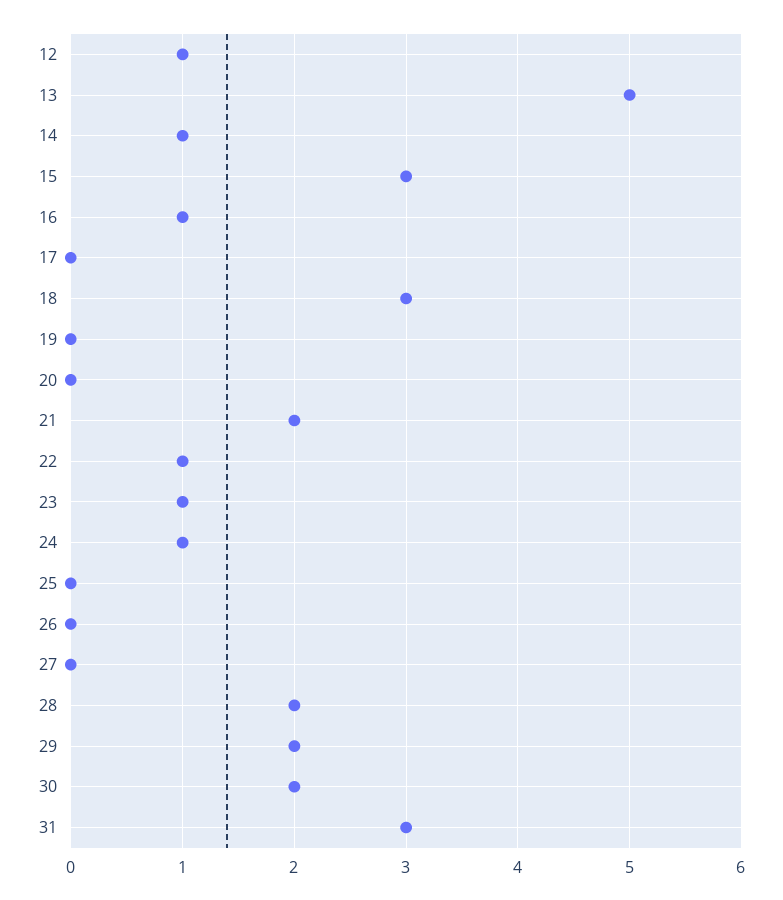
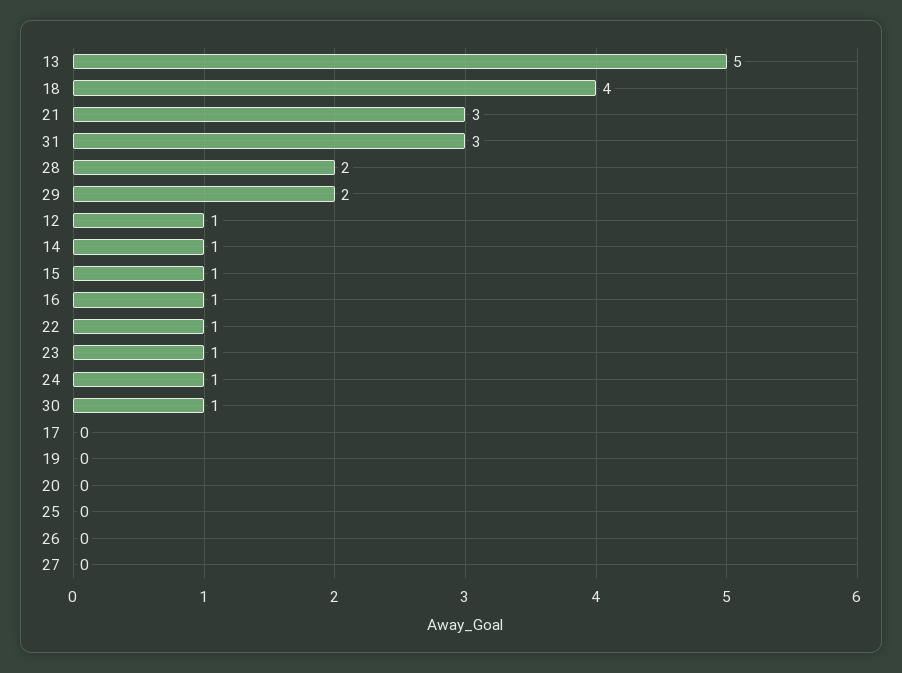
  {
    "12": 1,
    "13": 5,
    "14": 1,
-   "15": 3,
+   "15": 1,
    "16": 1,
    "17": 0,
-   "18": 3,
+   "18": 4,
    "19": 0,
    "20": 0,
-   "21": 2,
+   "21": 3,
    "22": 1,
    "23": 1,
    "24": 1,
    "25": 0,
    "26": 0,
    "27": 0,
    "28": 2,
    "29": 2,
-   "30": 2,
+   "30": 1,
    "31": 3
  }

